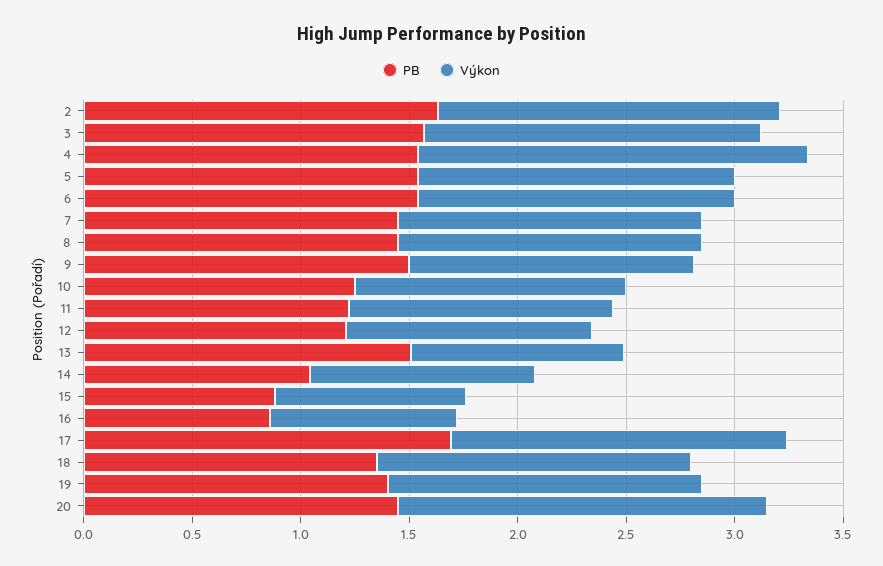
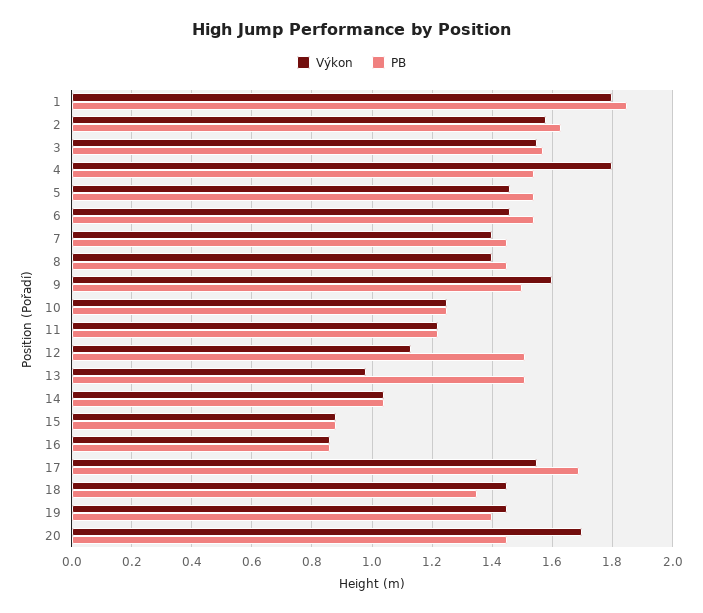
  {
    "PB": {
      "2": 1.65,
      "3": 1.55,
      "4": 1.55,
      "5": 1.55,
      "6": 1.55,
      "7": 1.45,
      "8": 1.45,
      "9": 1.5,
      "10": 1.25,
      "11": 1.2,
-     "12": 1.2,
+     "12": 1.5,
      "13": 1.5,
      "14": 1.05,
      "15": 0.9,
      "16": 0.85,
      "17": 1.7,
      "18": 1.35,
      "19": 1.4,
-     "20": 1.45
+     "20": 1.45,
+     "1": 1.85
    },
    "Výkon": {
      "2": 1.6,
      "3": 1.55,
      "4": 1.8,
      "5": 1.45,
      "6": 1.45,
      "7": 1.4,
      "8": 1.4,
-     "9": 1.3,
+     "9": 1.6,
      "10": 1.25,
      "11": 1.2,
      "12": 1.15,
      "13": 1,
      "14": 1.05,
      "15": 0.9,
      "16": 0.85,
      "17": 1.55,
      "18": 1.45,
      "19": 1.45,
-     "20": 1.7
+     "20": 1.7,
+     "1": 1.8
    }
  }

